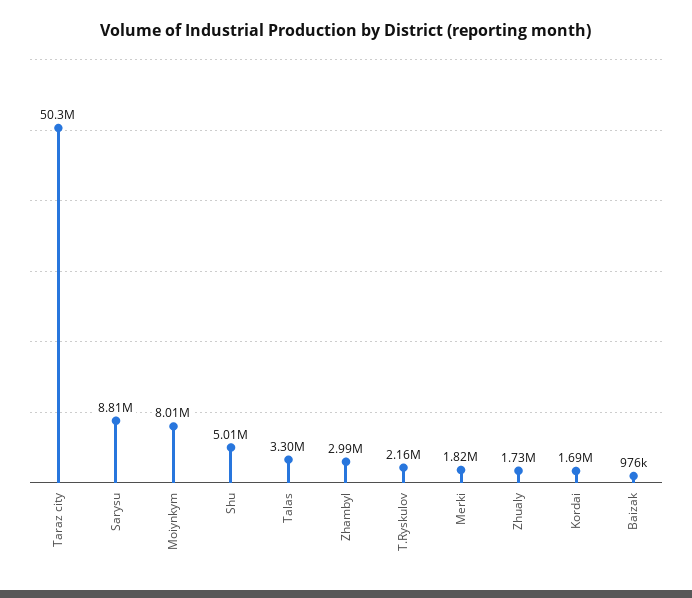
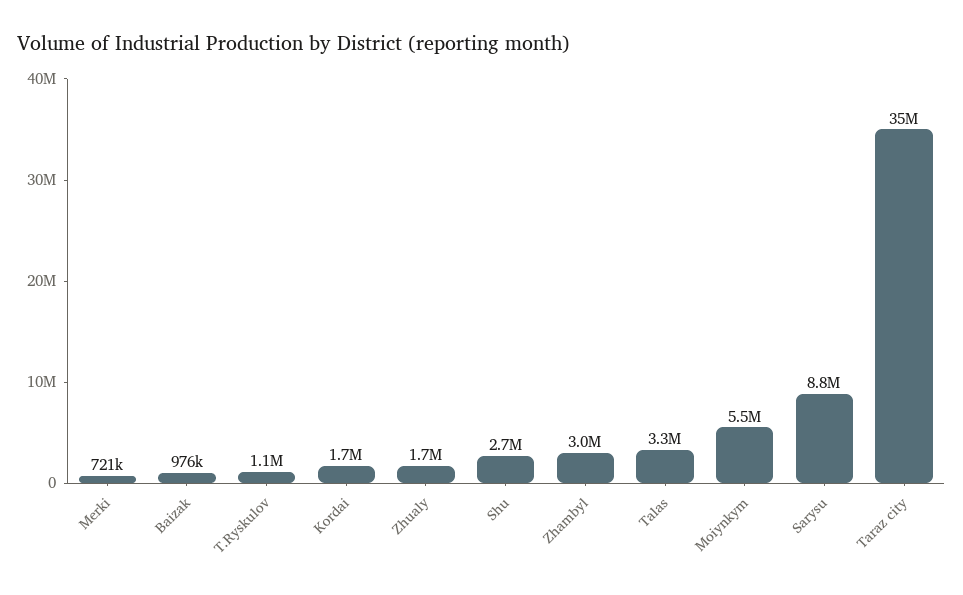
  {
-   "Taraz city": 50300000,
+   "Taraz city": 35000000,
    "Sarysu": 8810000,
-   "Moiynkym": 8010000,
+   "Moiynkym": 5500000,
-   "Shu": 5010000,
+   "Shu": 2700000,
    "Talas": 3300000,
    "Zhambyl": 2990000,
-   "T.Ryskulov": 2160000,
+   "T.Ryskulov": 1100000,
-   "Merki": 1820000,
+   "Merki": 721000,
    "Zhualy": 1730000,
    "Kordai": 1690000,
    "Baizak": 976000
  }

